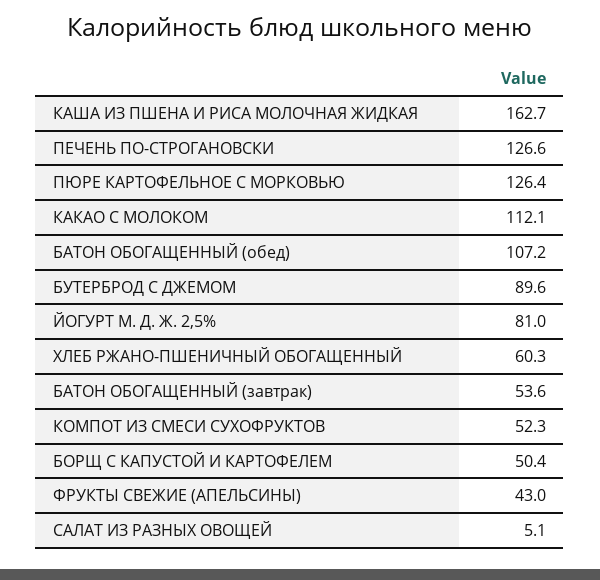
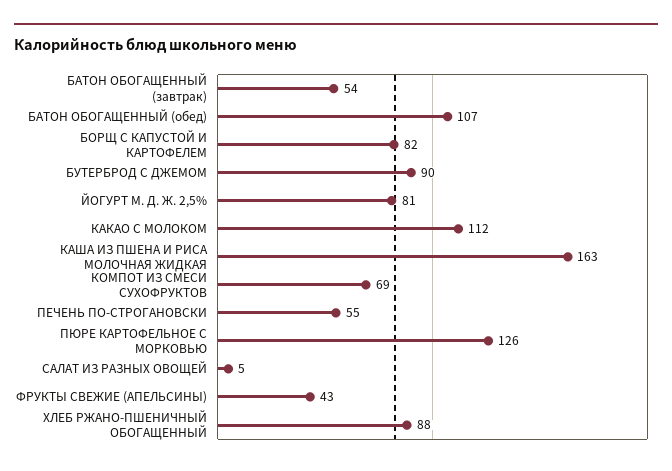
  {
    "КАША ИЗ ПШЕНА И РИСА МОЛОЧНАЯ ЖИДКАЯ": 162.7,
-   "ПЕЧЕНЬ ПО-СТРОГАНОВСКИ": 126.6,
+   "ПЕЧЕНЬ ПО-СТРОГАНОВСКИ": 55,
    "ПЮРЕ КАРТОФЕЛЬНОЕ С МОРКОВЬЮ": 126.4,
    "КАКАО С МОЛОКОМ": 112.1,
    "БАТОН ОБОГАЩЕННЫЙ (обед)": 107.2,
    "БУТЕРБРОД С ДЖЕМОМ": 89.6,
    "ЙОГУРТ М. Д. Ж. 2,5%": 81,
-   "ХЛЕБ РЖАНО-ПШЕНИЧНЫЙ ОБОГАЩЕННЫЙ": 60.3,
+   "ХЛЕБ РЖАНО-ПШЕНИЧНЫЙ ОБОГАЩЕННЫЙ": 88,
    "БАТОН ОБОГАЩЕННЫЙ (завтрак)": 53.6,
-   "КОМПОТ ИЗ СМЕСИ СУХОФРУКТОВ": 52.3,
+   "КОМПОТ ИЗ СМЕСИ СУХОФРУКТОВ": 69,
-   "БОРЩ С КАПУСТОЙ И КАРТОФЕЛЕМ": 50.4,
+   "БОРЩ С КАПУСТОЙ И КАРТОФЕЛЕМ": 82,
    "ФРУКТЫ СВЕЖИЕ (АПЕЛЬСИНЫ)": 43,
    "САЛАТ ИЗ РАЗНЫХ ОВОЩЕЙ": 5.1
  }

